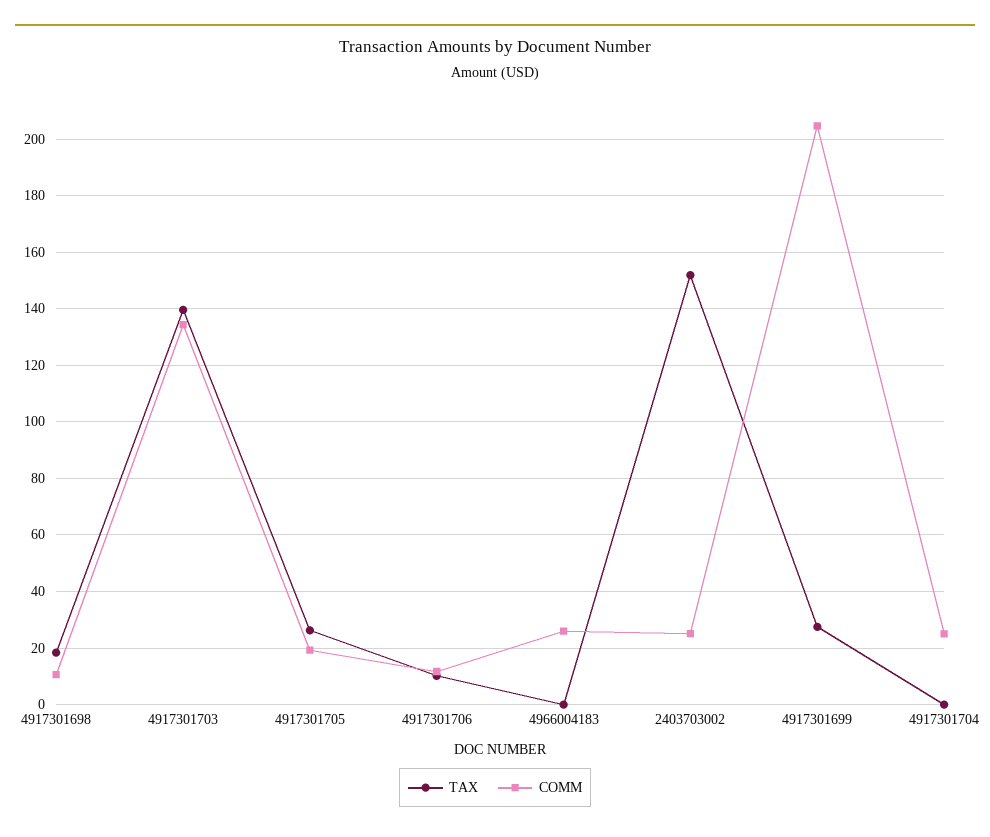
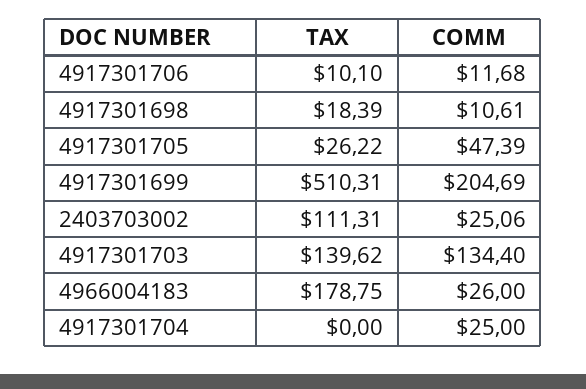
  {
    "TAX": {
      "4917301698": 18.39,
      "4917301703": 139.62,
      "4917301705": 26.22,
      "4917301706": 10.1,
-     "4966004183": 0,
+     "4966004183": 178.75,
-     "2403703002": 152.5,
+     "2403703002": 111.31,
-     "4917301699": 27.5,
+     "4917301699": 510.31,
      "4917301704": 0
    },
    "COMM": {
      "4917301698": 10.61,
      "4917301703": 134.4,
-     "4917301705": 20,
+     "4917301705": 47.39,
      "4917301706": 11.68,
      "4966004183": 26,
      "2403703002": 25.06,
      "4917301699": 204.69,
      "4917301704": 25
    }
  }

